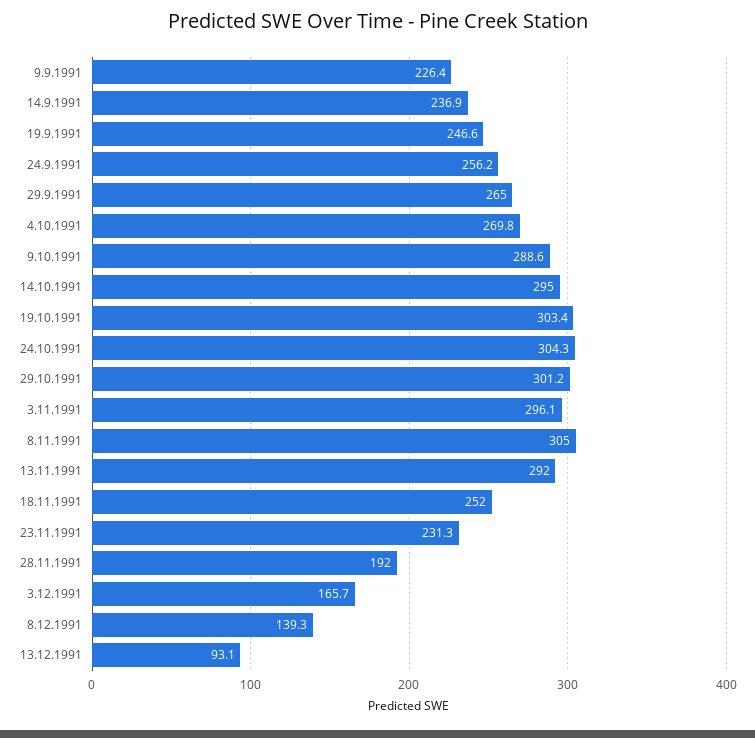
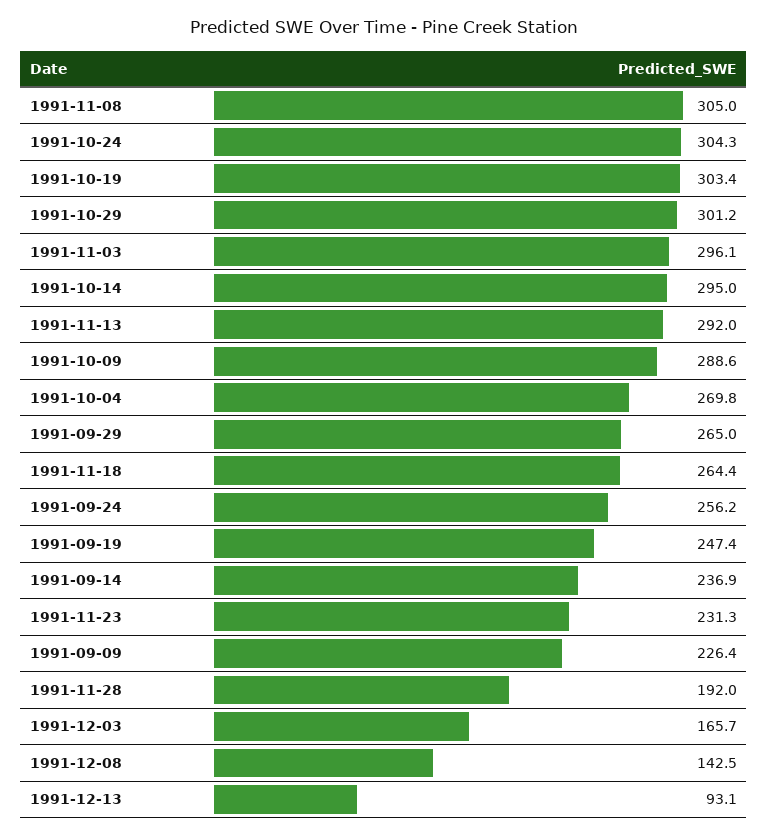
  {
    "9.9.1991": 226.4,
    "14.9.1991": 236.9,
-   "19.9.1991": 246.6,
+   "19.9.1991": 247.4,
    "24.9.1991": 256.2,
    "29.9.1991": 265,
    "4.10.1991": 269.8,
    "9.10.1991": 288.6,
    "14.10.1991": 295,
    "19.10.1991": 303.4,
    "24.10.1991": 304.3,
    "29.10.1991": 301.2,
    "3.11.1991": 296.1,
    "8.11.1991": 305,
    "13.11.1991": 292,
-   "18.11.1991": 252,
+   "18.11.1991": 264.4,
    "23.11.1991": 231.3,
    "28.11.1991": 192,
    "3.12.1991": 165.7,
-   "8.12.1991": 139.3,
+   "8.12.1991": 142.5,
    "13.12.1991": 93.1
  }

